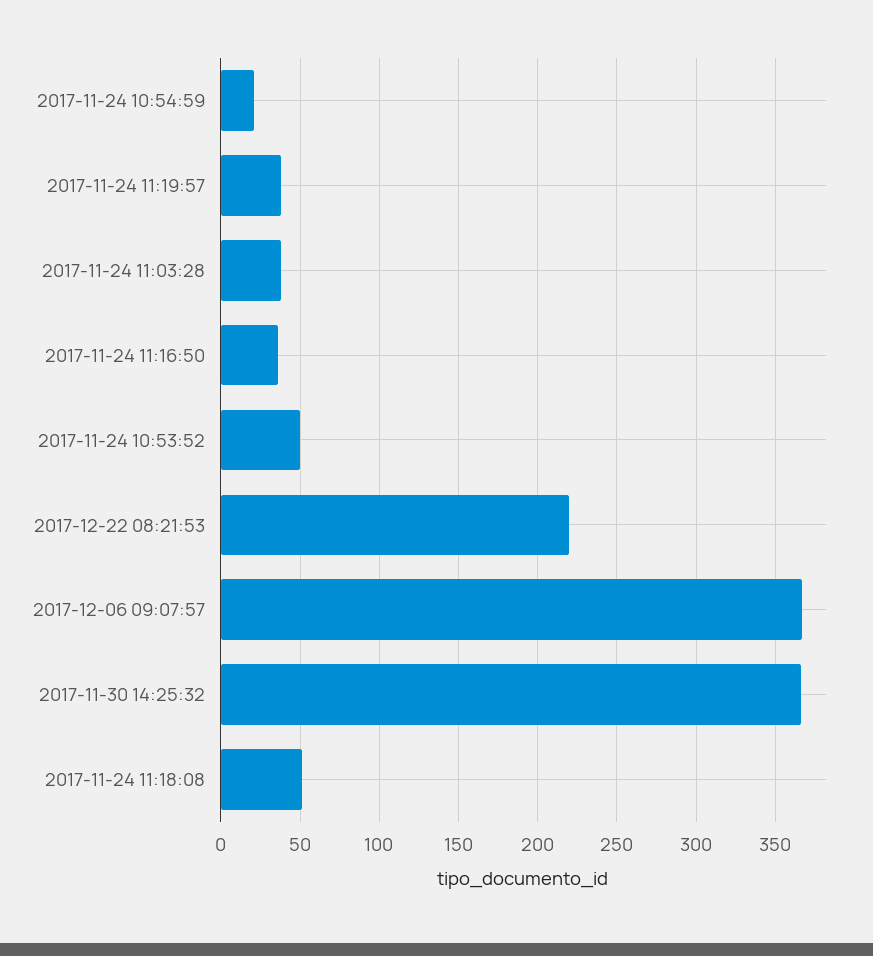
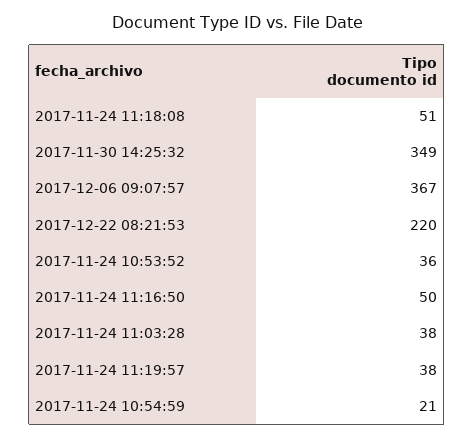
  {
    "2017-11-24 10:54:59": 21,
    "2017-11-24 11:19:57": 38,
    "2017-11-24 11:03:28": 38,
-   "2017-11-24 11:16:50": 35,
+   "2017-11-24 11:16:50": 50,
-   "2017-11-24 10:53:52": 50,
+   "2017-11-24 10:53:52": 36,
    "2017-12-22 08:21:53": 220,
    "2017-12-06 09:07:57": 367,
-   "2017-11-30 14:25:32": 365,
+   "2017-11-30 14:25:32": 349,
    "2017-11-24 11:18:08": 51
  }

